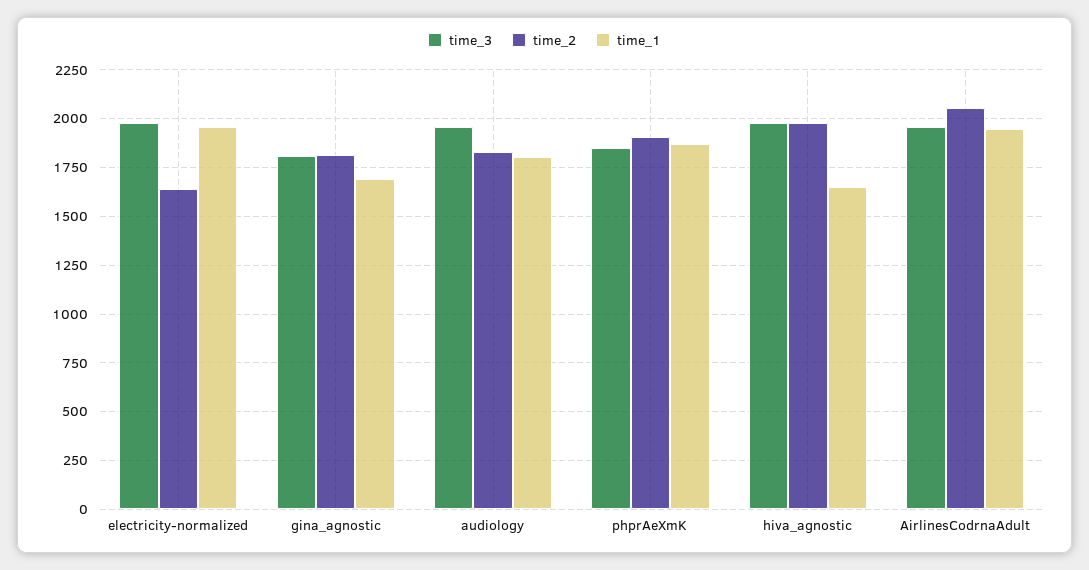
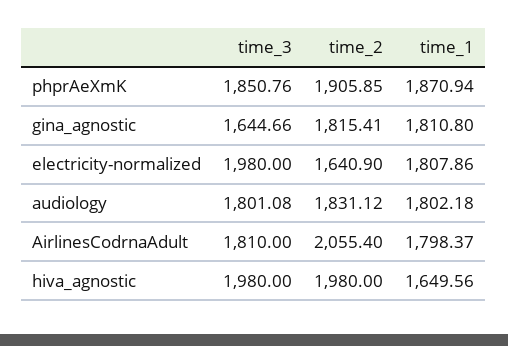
  {
    "time_3": {
      "electricity-normalized": 1980,
-     "gina_agnostic": 1800,
+     "gina_agnostic": 1644.66,
-     "audiology": 1950,
+     "audiology": 1801.08,
      "phprAeXmK": 1850.76,
      "hiva_agnostic": 1980,
-     "AirlinesCodrnaAdult": 1950
+     "AirlinesCodrnaAdult": 1810
    },
    "time_2": {
      "electricity-normalized": 1640.9,
      "gina_agnostic": 1815.41,
      "audiology": 1831.12,
      "phprAeXmK": 1905.85,
      "hiva_agnostic": 1980,
      "AirlinesCodrnaAdult": 2055.4
    },
    "time_1": {
-     "electricity-normalized": 1950,
+     "electricity-normalized": 1807.86,
-     "gina_agnostic": 1700,
+     "gina_agnostic": 1810.8,
      "audiology": 1802.18,
      "phprAeXmK": 1870.94,
      "hiva_agnostic": 1649.56,
-     "AirlinesCodrnaAdult": 1950
+     "AirlinesCodrnaAdult": 1798.37
    }
  }

